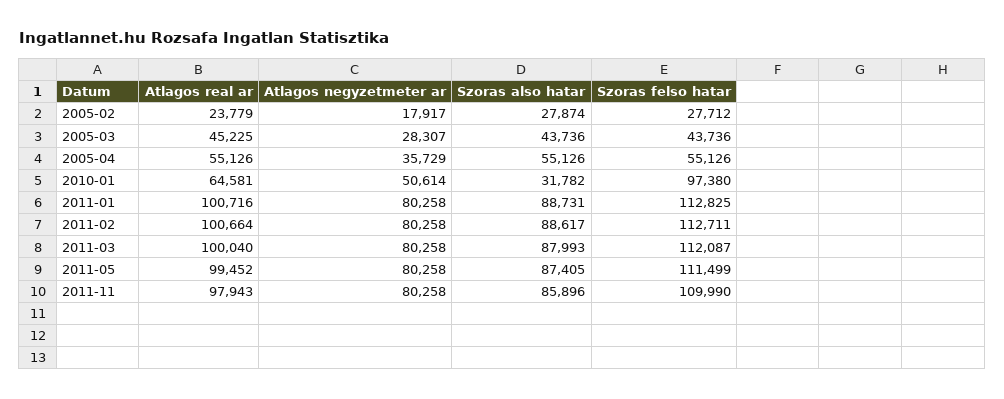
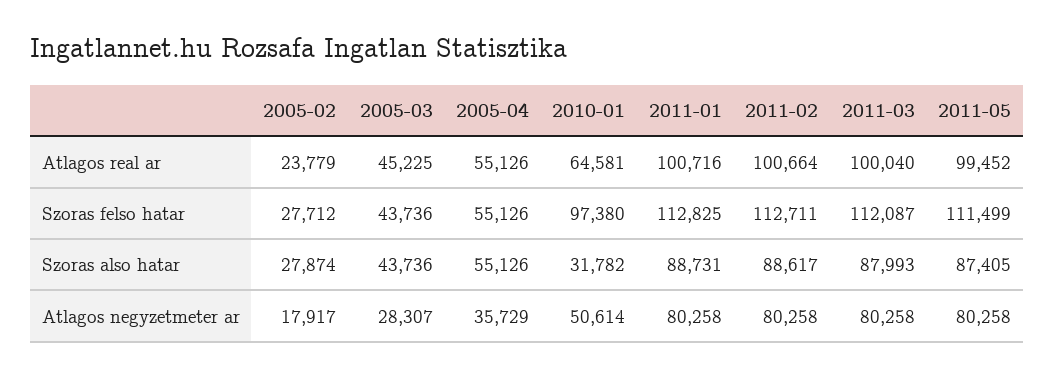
  {
    "Atlagos real ar": {
      "2005-02": 23779,
      "2005-03": 45225,
      "2005-04": 55126,
      "2010-01": 64581,
      "2011-01": 100716,
      "2011-02": 100664,
      "2011-03": 100040,
-     "2011-05": 99452,
+     "2011-05": 99452
-     "2011-11": 97943
    },
    "Atlagos negyzetmeter ar": {
      "2005-02": 17917,
      "2005-03": 28307,
      "2005-04": 35729,
      "2010-01": 50614,
      "2011-01": 80258,
      "2011-02": 80258,
      "2011-03": 80258,
-     "2011-05": 80258,
+     "2011-05": 80258
-     "2011-11": 80258
    },
    "Szoras also hatar": {
      "2005-02": 27874,
      "2005-03": 43736,
      "2005-04": 55126,
      "2010-01": 31782,
      "2011-01": 88731,
      "2011-02": 88617,
      "2011-03": 87993,
-     "2011-05": 87405,
+     "2011-05": 87405
-     "2011-11": 85896
    },
    "Szoras felso hatar": {
      "2005-02": 27712,
      "2005-03": 43736,
      "2005-04": 55126,
      "2010-01": 97380,
      "2011-01": 112825,
      "2011-02": 112711,
      "2011-03": 112087,
-     "2011-05": 111499,
+     "2011-05": 111499
-     "2011-11": 109990
    }
  }

